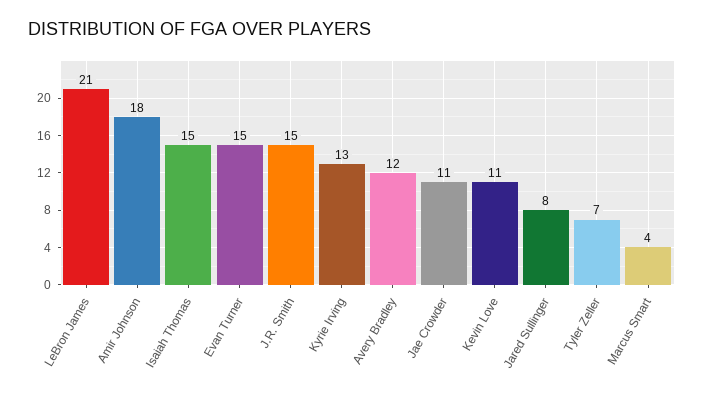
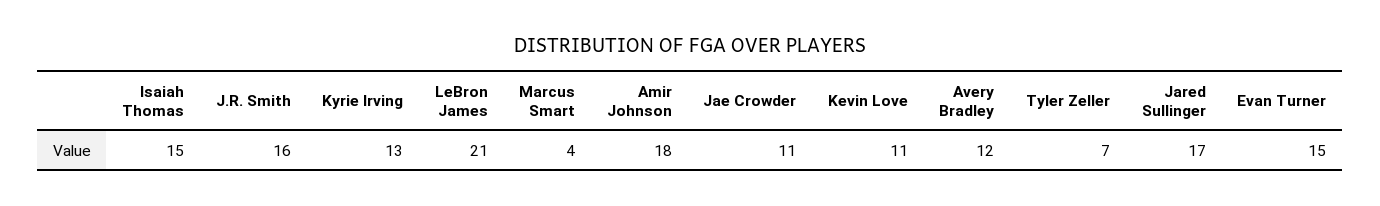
  {
    "LeBron James": 21,
    "Amir Johnson": 18,
    "Isaiah Thomas": 15,
    "Evan Turner": 15,
-   "J.R. Smith": 15,
+   "J.R. Smith": 16,
    "Kyrie Irving": 13,
    "Avery Bradley": 12,
    "Jae Crowder": 11,
    "Kevin Love": 11,
-   "Jared Sullinger": 8,
+   "Jared Sullinger": 17,
    "Tyler Zeller": 7,
    "Marcus Smart": 4
  }

